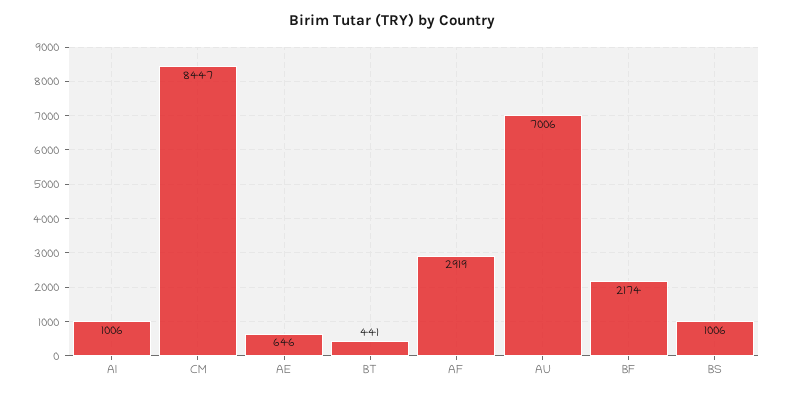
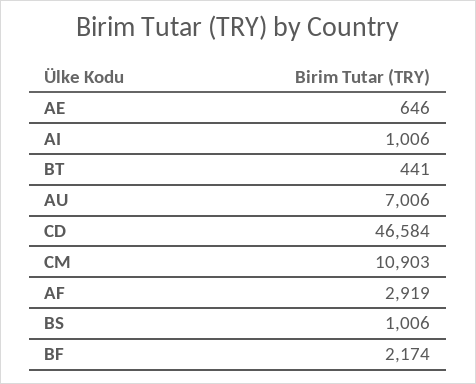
  {
    "AI": 1006,
-   "CM": 8447,
+   "CM": 10903,
    "AE": 646,
    "BT": 441,
    "AF": 2919,
    "AU": 7006,
    "BF": 2174,
-   "BS": 1006
+   "BS": 1006,
+   "CD": 46584
  }

